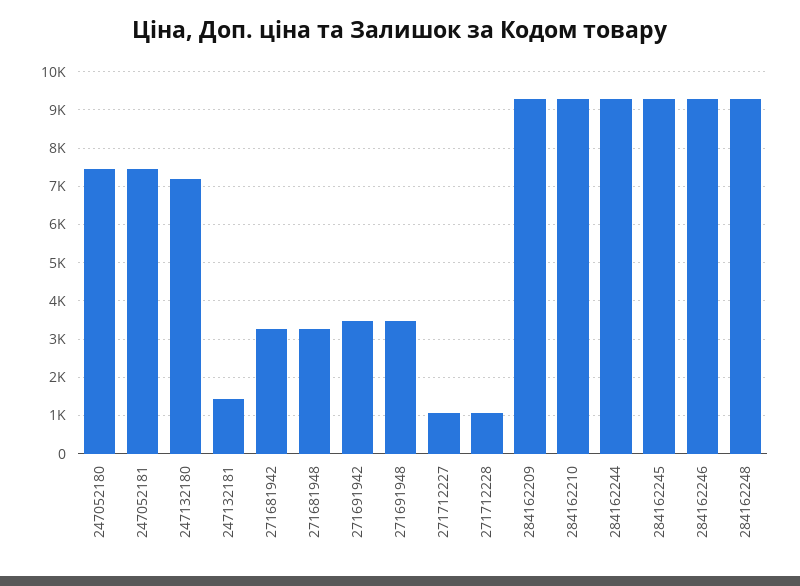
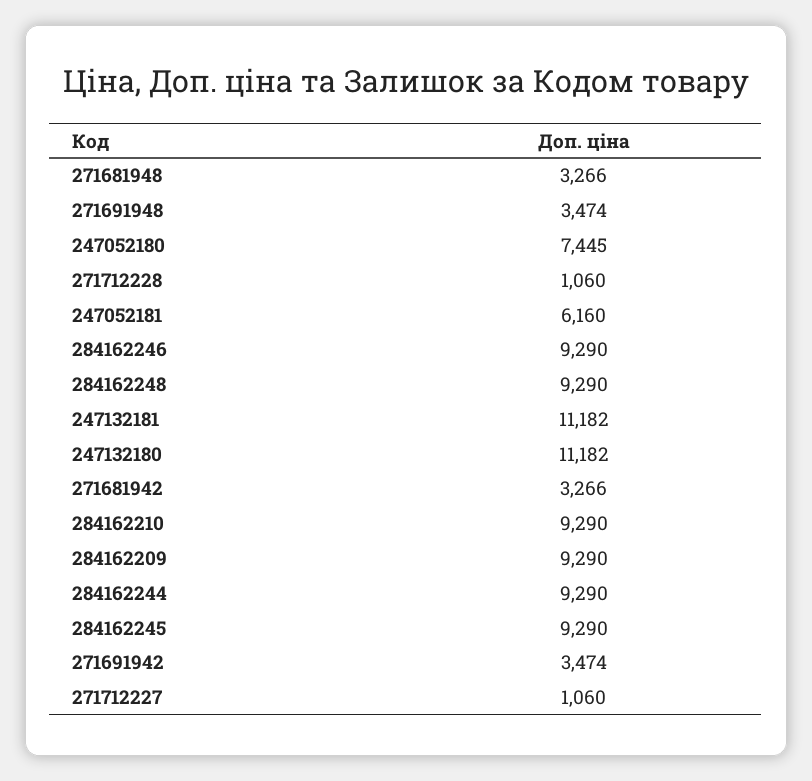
  {
    "247052180": 7445,
-   "247052181": 7400,
+   "247052181": 6160,
-   "247132180": 7200,
+   "247132180": 11182,
-   "247132181": 1400,
+   "247132181": 11182,
    "271681942": 3266,
    "271681948": 3266,
    "271691942": 3474,
    "271691948": 3474,
    "271712227": 1060,
    "271712228": 1060,
    "284162209": 9290,
    "284162210": 9290,
    "284162244": 9290,
    "284162245": 9290,
    "284162246": 9290,
    "284162248": 9290
  }

